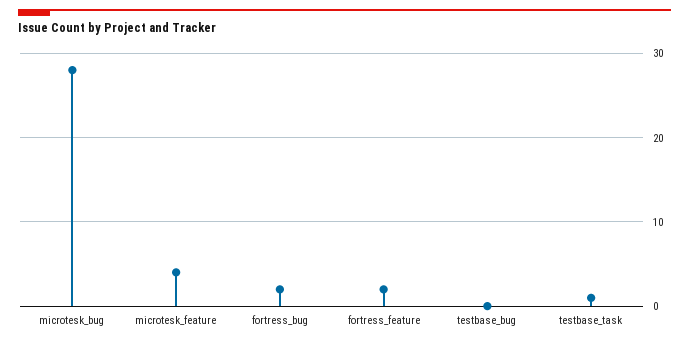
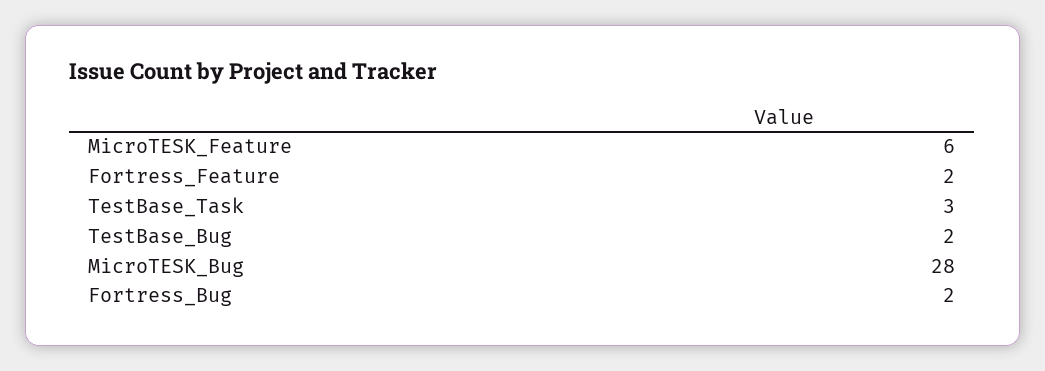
  {
    "microtesk_bug": 28,
-   "microtesk_feature": 4,
+   "microtesk_feature": 6,
    "fortress_bug": 2,
    "fortress_feature": 2,
-   "testbase_bug": 0,
+   "testbase_bug": 2,
-   "testbase_task": 1
+   "testbase_task": 3
  }

